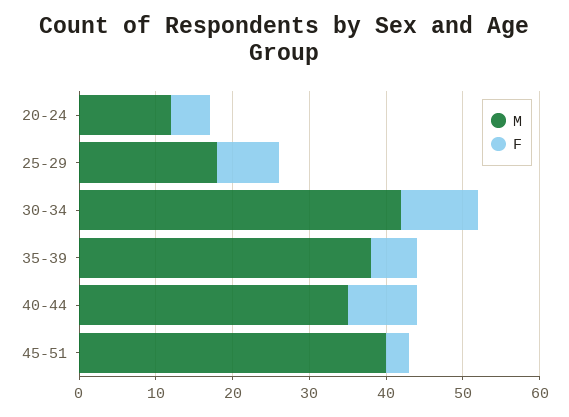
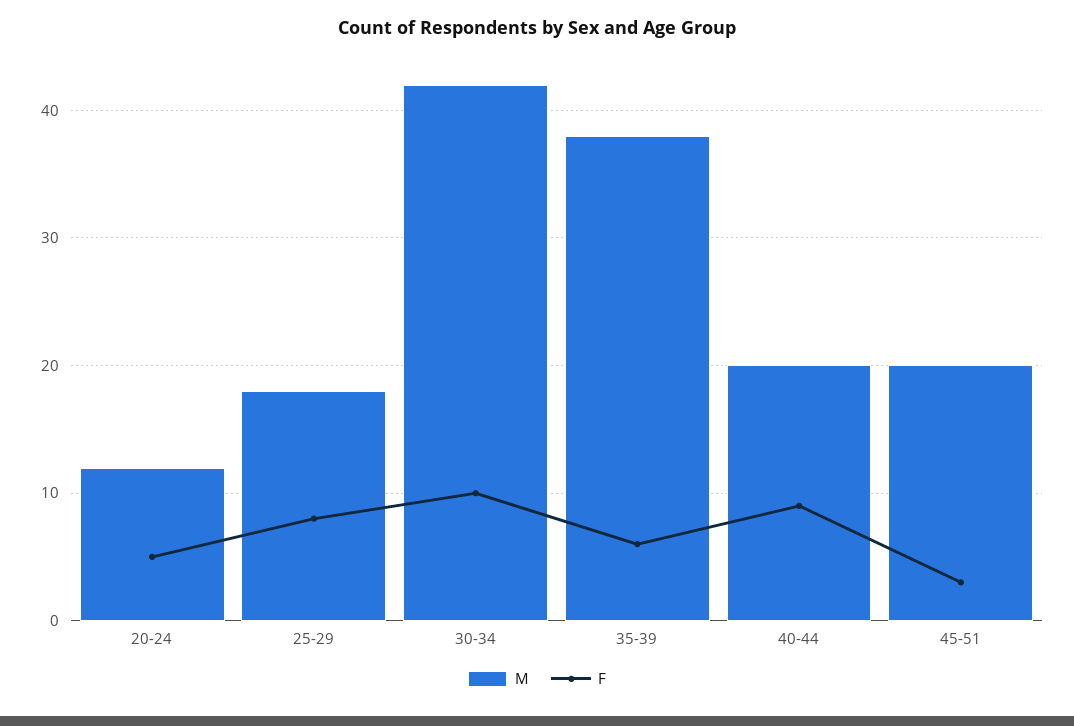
  {
    "M": {
      "20-24": 12,
      "25-29": 18,
      "30-34": 42,
      "35-39": 38,
-     "40-44": 35,
+     "40-44": 20,
-     "45-51": 40
+     "45-51": 20
    },
    "F": {
      "20-24": 5,
      "25-29": 8,
      "30-34": 10,
      "35-39": 6,
      "40-44": 9,
      "45-51": 3
    }
  }

